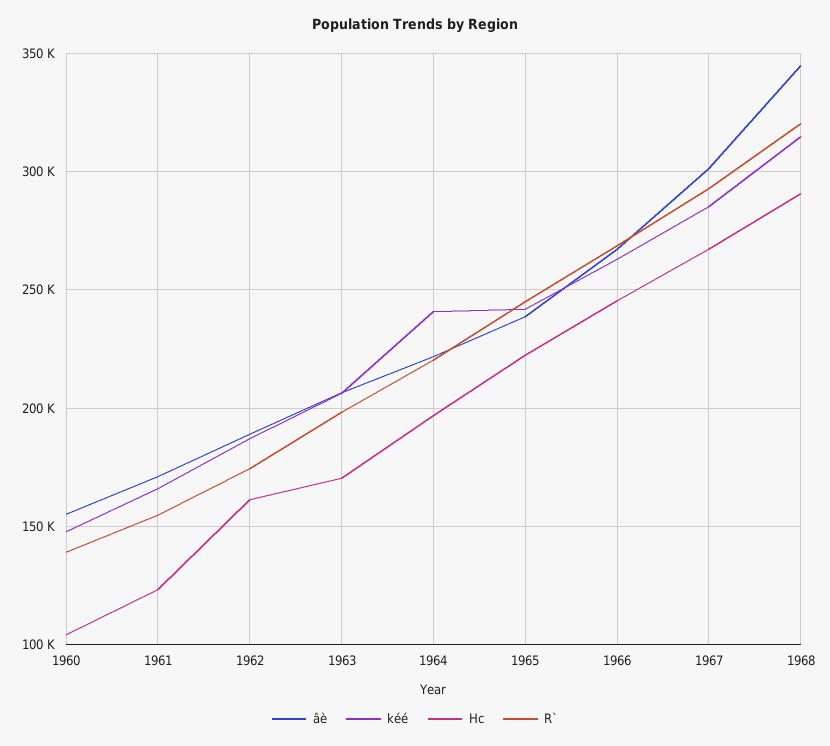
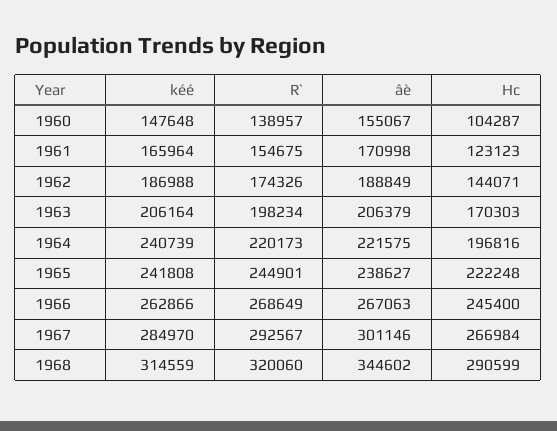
  {
    "âè": {
      "1960": 155067,
      "1961": 170998,
      "1962": 188849,
      "1963": 206379,
      "1964": 221575,
      "1965": 238627,
      "1966": 267063,
      "1967": 301146,
      "1968": 344602
    },
    "kéé": {
      "1960": 147648,
      "1961": 165964,
      "1962": 186988,
      "1963": 206164,
      "1964": 240739,
      "1965": 241808,
      "1966": 262866,
      "1967": 284970,
      "1968": 314559
    },
    "Hc": {
      "1960": 104287,
      "1961": 123123,
-     "1962": 160000,
+     "1962": 144071,
      "1963": 170303,
      "1964": 196816,
      "1965": 222248,
      "1966": 245400,
      "1967": 266984,
      "1968": 290599
    },
    "R`": {
      "1960": 138957,
      "1961": 154675,
      "1962": 174326,
      "1963": 198234,
      "1964": 220173,
      "1965": 244901,
      "1966": 268649,
      "1967": 292567,
      "1968": 320060
    }
  }

